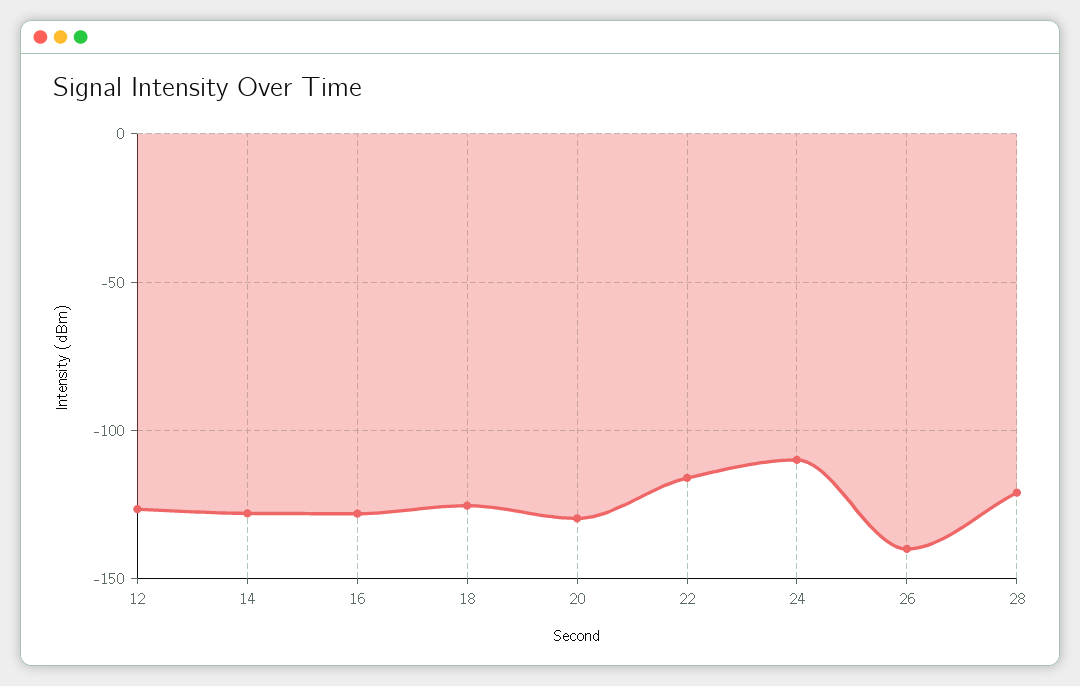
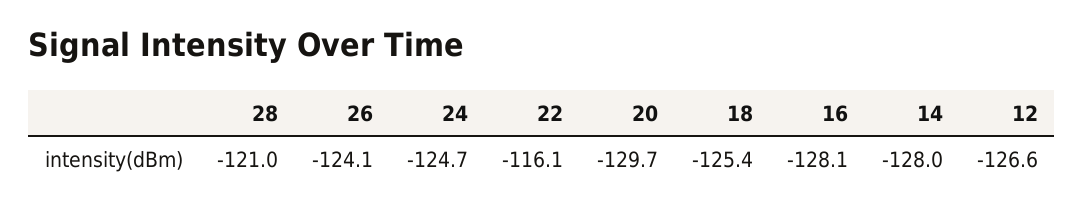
  {
    "12": -126.6,
    "14": -128,
    "16": -128.1,
    "18": -125.4,
    "20": -129.7,
    "22": -116.1,
-   "24": -110,
+   "24": -124.7,
-   "26": -140,
+   "26": -124.1,
    "28": -121
  }

